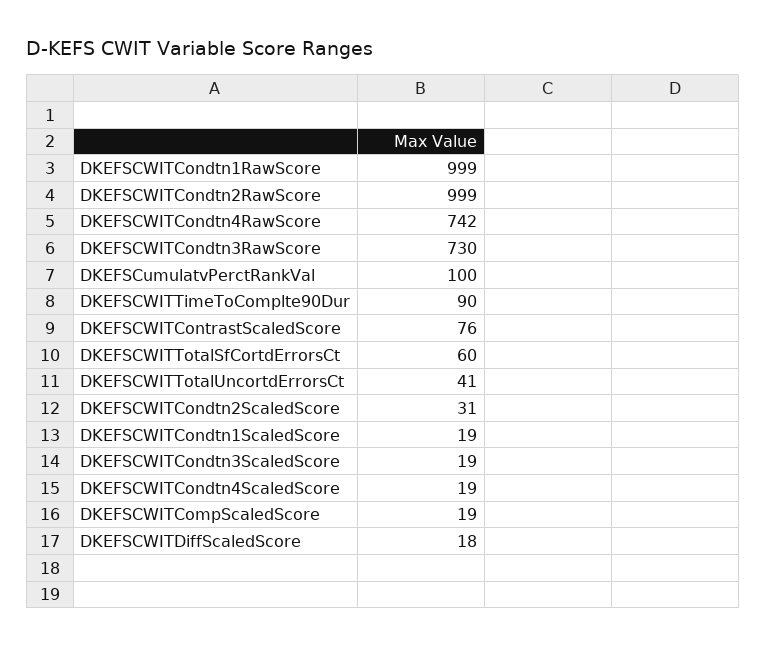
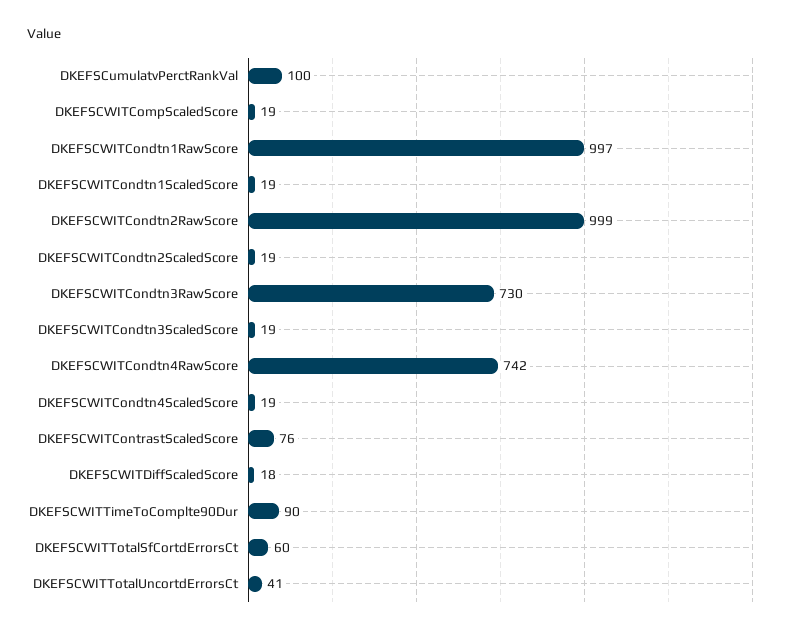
  {
-   "DKEFSCWITCondtn1RawScore": 999,
+   "DKEFSCWITCondtn1RawScore": 997,
    "DKEFSCWITCondtn2RawScore": 999,
    "DKEFSCWITCondtn4RawScore": 742,
    "DKEFSCWITCondtn3RawScore": 730,
    "DKEFSCumulatvPerctRankVal": 100,
    "DKEFSCWITTimeToComplte90Dur": 90,
    "DKEFSCWITContrastScaledScore": 76,
    "DKEFSCWITTotalSfCortdErrorsCt": 60,
    "DKEFSCWITTotalUncortdErrorsCt": 41,
-   "DKEFSCWITCondtn2ScaledScore": 31,
+   "DKEFSCWITCondtn2ScaledScore": 19,
    "DKEFSCWITCondtn1ScaledScore": 19,
    "DKEFSCWITCondtn3ScaledScore": 19,
    "DKEFSCWITCondtn4ScaledScore": 19,
    "DKEFSCWITCompScaledScore": 19,
    "DKEFSCWITDiffScaledScore": 18
  }

